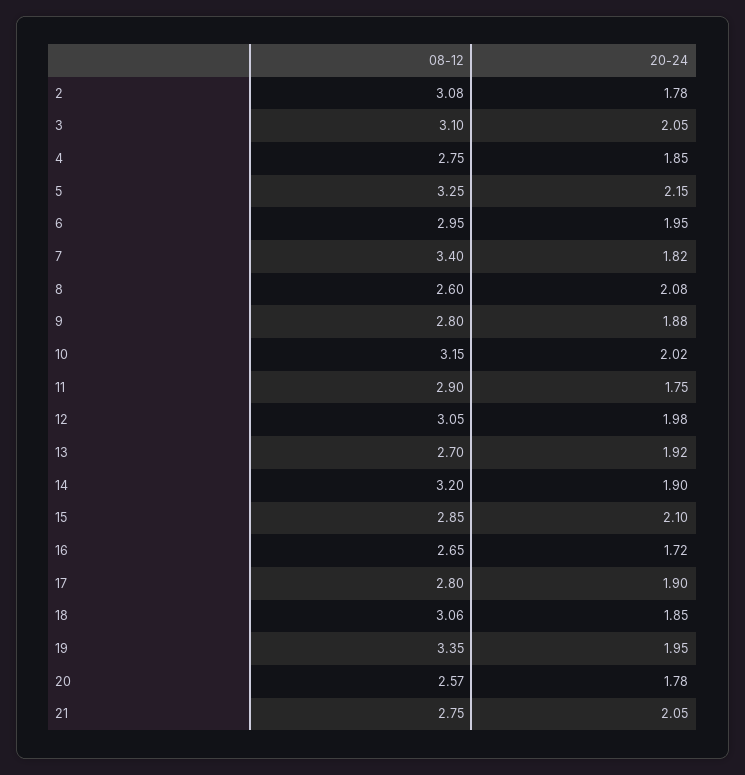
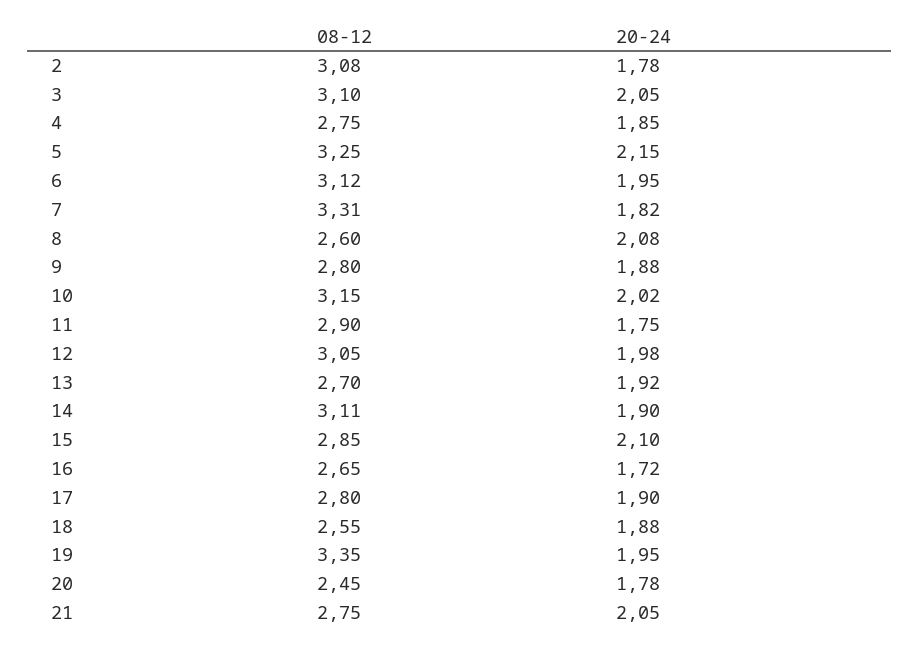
  {
    "08-12": {
      "2": 3.08,
      "3": 3.1,
      "4": 2.75,
      "5": 3.25,
-     "6": 2.95,
+     "6": 3.12,
-     "7": 3.4,
+     "7": 3.31,
      "8": 2.6,
      "9": 2.8,
      "10": 3.15,
      "11": 2.9,
      "12": 3.05,
      "13": 2.7,
-     "14": 3.2,
+     "14": 3.11,
      "15": 2.85,
      "16": 2.65,
      "17": 2.8,
-     "18": 3.06,
+     "18": 2.55,
      "19": 3.35,
-     "20": 2.57,
+     "20": 2.45,
      "21": 2.75
    },
    "20-24": {
      "2": 1.78,
      "3": 2.05,
      "4": 1.85,
      "5": 2.15,
      "6": 1.95,
      "7": 1.82,
      "8": 2.08,
      "9": 1.88,
      "10": 2.02,
      "11": 1.75,
      "12": 1.98,
      "13": 1.92,
      "14": 1.9,
      "15": 2.1,
      "16": 1.72,
      "17": 1.9,
-     "18": 1.85,
+     "18": 1.88,
      "19": 1.95,
      "20": 1.78,
      "21": 2.05
    }
  }

